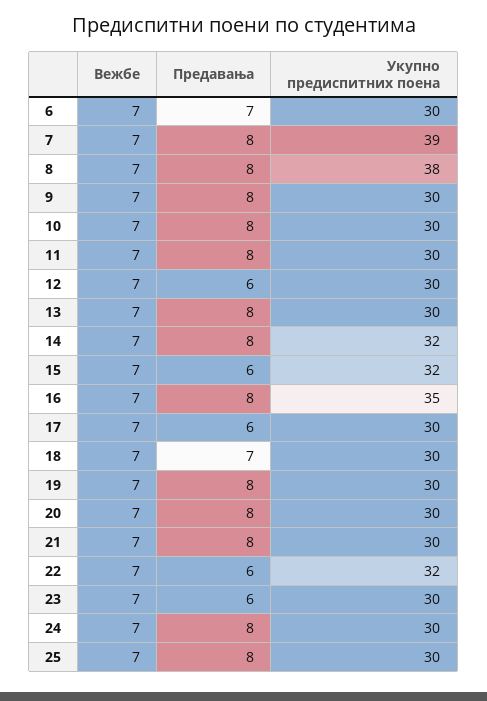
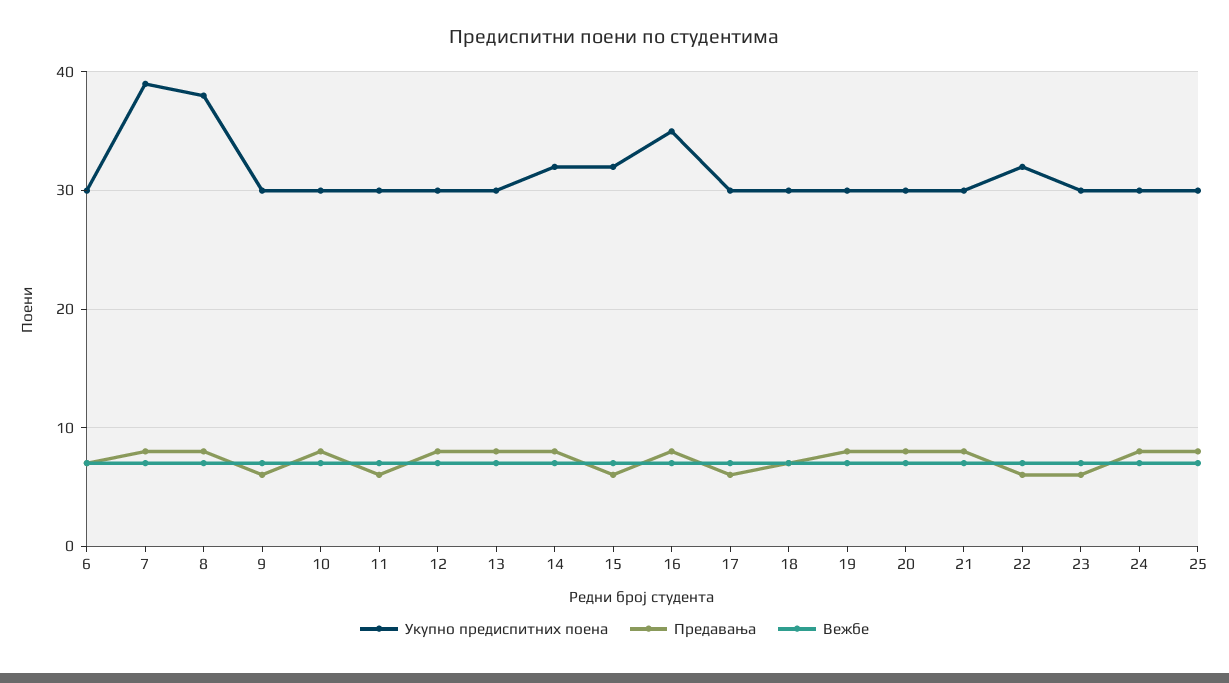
  {
    "Вежбе": {
      "6": 7,
      "7": 7,
      "8": 7,
      "9": 7,
      "10": 7,
      "11": 7,
      "12": 7,
      "13": 7,
      "14": 7,
      "15": 7,
      "16": 7,
      "17": 7,
      "18": 7,
      "19": 7,
      "20": 7,
      "21": 7,
      "22": 7,
      "23": 7,
      "24": 7,
      "25": 7
    },
    "Предавања": {
      "6": 7,
      "7": 8,
      "8": 8,
-     "9": 8,
+     "9": 6,
      "10": 8,
-     "11": 8,
+     "11": 6,
-     "12": 6,
+     "12": 8,
      "13": 8,
      "14": 8,
      "15": 6,
      "16": 8,
      "17": 6,
      "18": 7,
      "19": 8,
      "20": 8,
      "21": 8,
      "22": 6,
      "23": 6,
      "24": 8,
      "25": 8
    },
    "Укупно предиспитних поена": {
      "6": 30,
      "7": 39,
      "8": 38,
      "9": 30,
      "10": 30,
      "11": 30,
      "12": 30,
      "13": 30,
      "14": 32,
      "15": 32,
      "16": 35,
      "17": 30,
      "18": 30,
      "19": 30,
      "20": 30,
      "21": 30,
      "22": 32,
      "23": 30,
      "24": 30,
      "25": 30
    }
  }

